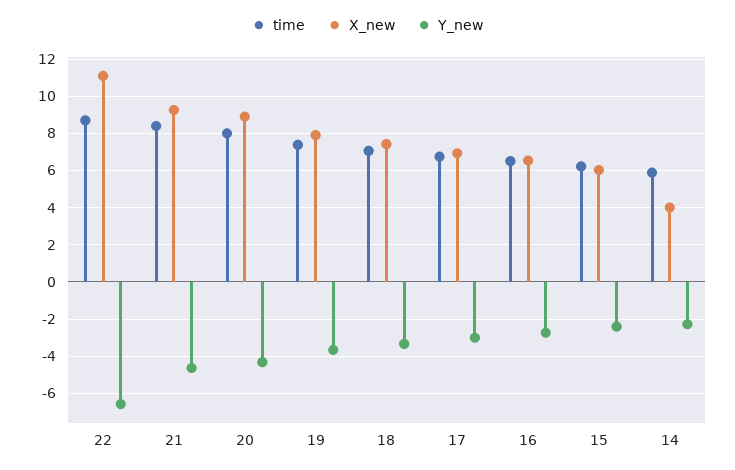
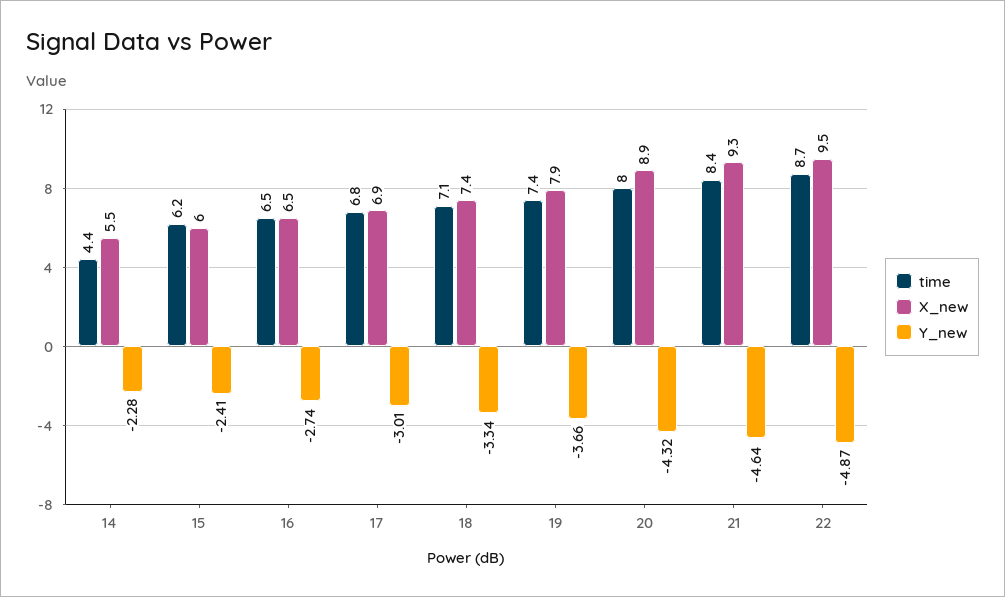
  {
    "time": {
      "22": 8.7,
      "21": 8.4,
      "20": 8,
      "19": 7.4,
      "18": 7.1,
      "17": 6.8,
      "16": 6.5,
      "15": 6.2,
-     "14": 6
+     "14": 4.4
    },
    "X_new": {
-     "22": 11,
+     "22": 9.5,
      "21": 9.3,
      "20": 8.9,
      "19": 7.9,
      "18": 7.4,
      "17": 6.9,
      "16": 6.5,
      "15": 6,
-     "14": 4
+     "14": 5.5
    },
    "Y_new": {
-     "22": -6.5,
+     "22": -4.87,
      "21": -4.64,
      "20": -4.32,
      "19": -3.66,
      "18": -3.34,
      "17": -3.01,
      "16": -2.74,
      "15": -2.41,
      "14": -2.28
    }
  }

